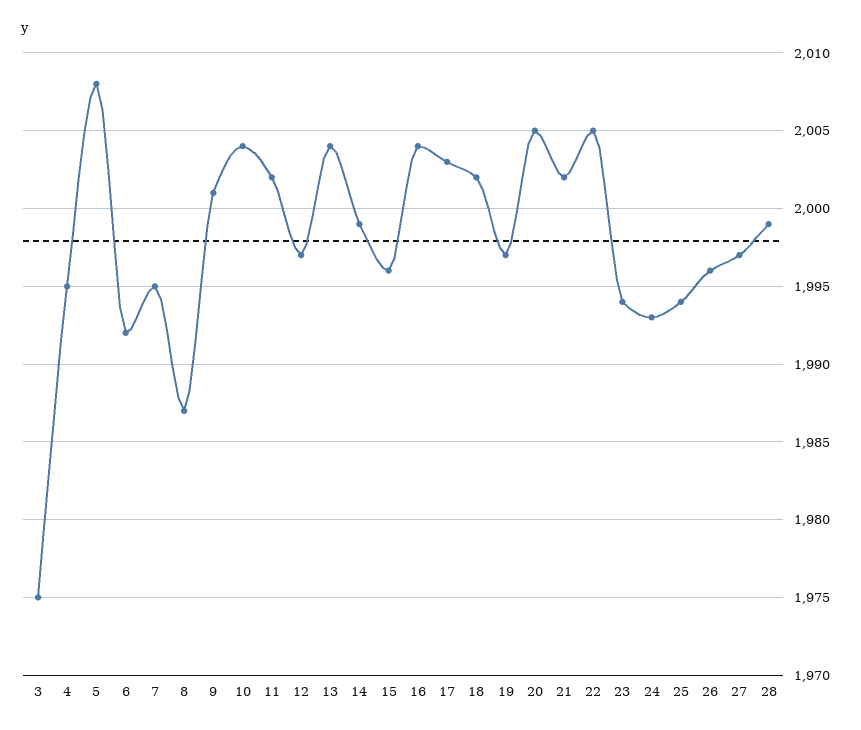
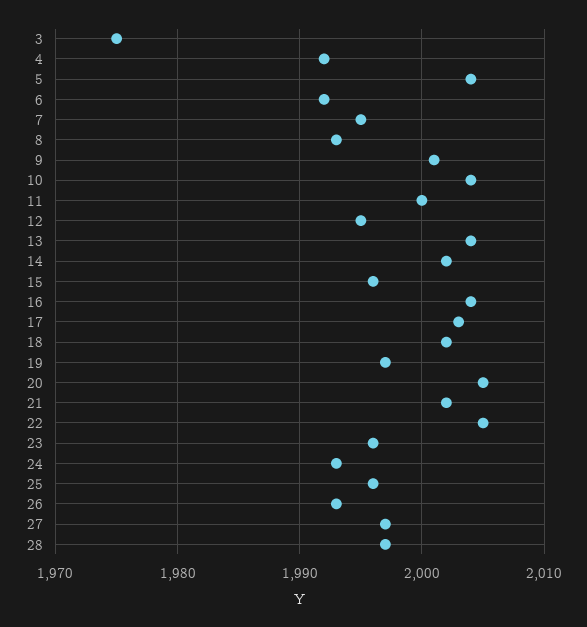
  {
    "3": 1975,
-   "4": 1995,
+   "4": 1992,
-   "5": 2008,
+   "5": 2004,
    "6": 1992,
    "7": 1995,
-   "8": 1987,
+   "8": 1993,
    "9": 2001,
    "10": 2004,
-   "11": 2002,
+   "11": 2000,
-   "12": 1997,
+   "12": 1995,
    "13": 2004,
-   "14": 1999,
+   "14": 2002,
    "15": 1996,
    "16": 2004,
    "17": 2003,
    "18": 2002,
    "19": 1997,
    "20": 2005,
    "21": 2002,
    "22": 2005,
-   "23": 1994,
+   "23": 1996,
    "24": 1993,
-   "25": 1994,
+   "25": 1996,
-   "26": 1996,
+   "26": 1993,
    "27": 1997,
-   "28": 1999
+   "28": 1997
  }

